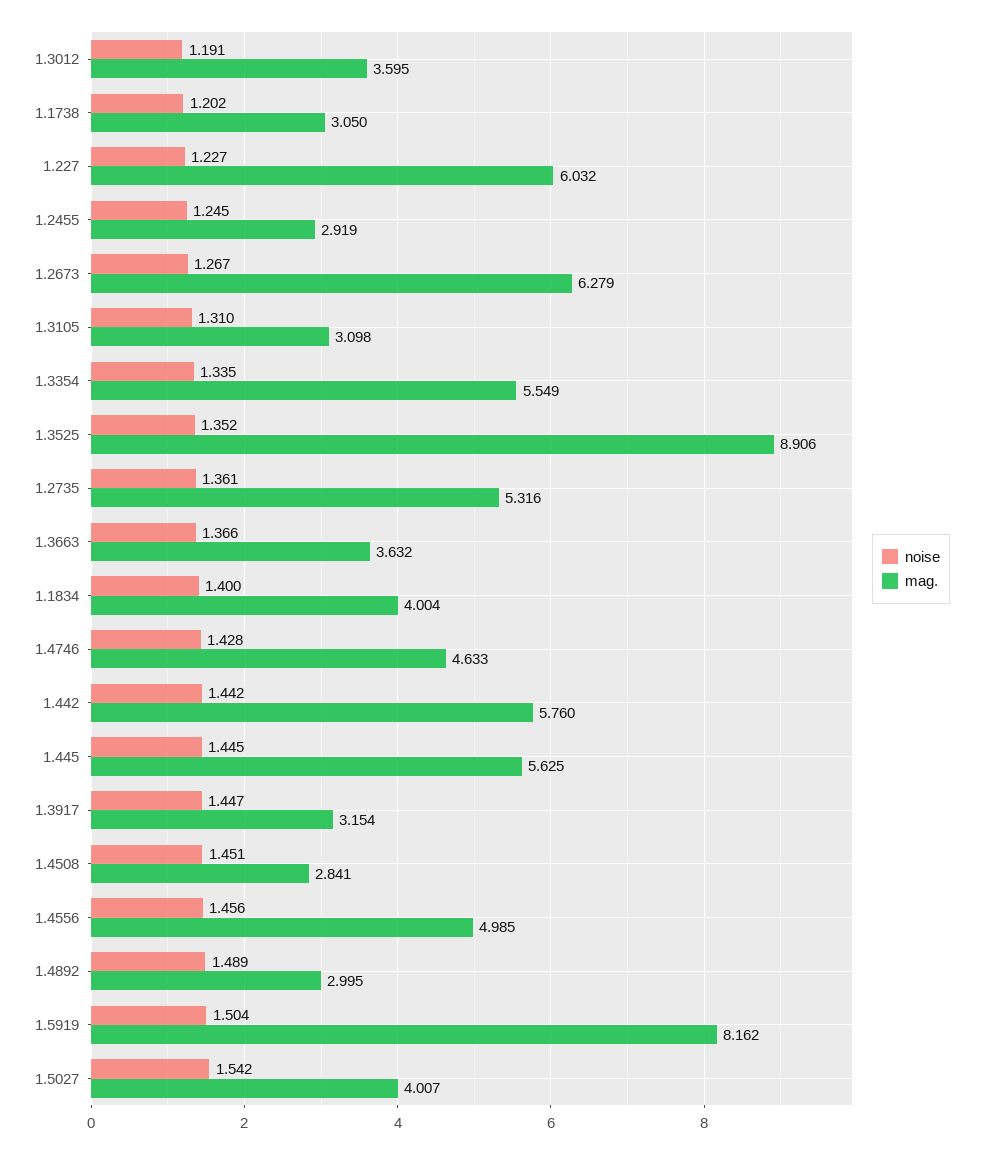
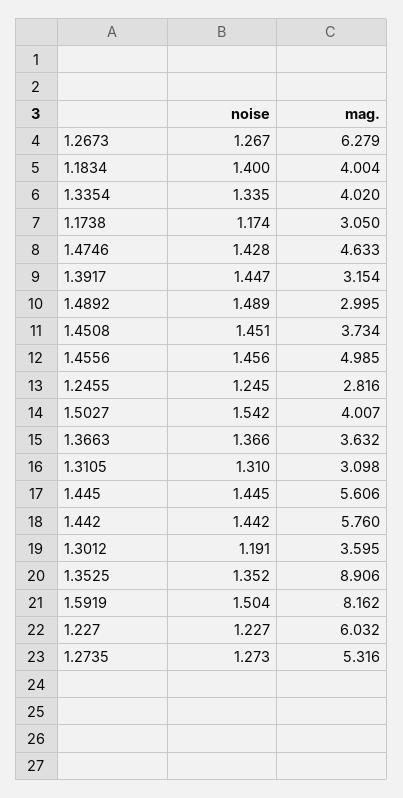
  {
    "noise": {
      "1.3012": 1.191,
-     "1.1738": 1.202,
+     "1.1738": 1.174,
      "1.227": 1.227,
      "1.2455": 1.245,
      "1.2673": 1.267,
      "1.3105": 1.31,
      "1.3354": 1.335,
      "1.3525": 1.352,
-     "1.2735": 1.361,
+     "1.2735": 1.273,
      "1.3663": 1.366,
      "1.1834": 1.4,
      "1.4746": 1.428,
      "1.442": 1.442,
      "1.445": 1.445,
      "1.3917": 1.447,
      "1.4508": 1.451,
      "1.4556": 1.456,
      "1.4892": 1.489,
      "1.5919": 1.504,
      "1.5027": 1.542
    },
    "mag.": {
      "1.3012": 3.595,
      "1.1738": 3.05,
      "1.227": 6.032,
-     "1.2455": 2.919,
+     "1.2455": 2.816,
      "1.2673": 6.279,
      "1.3105": 3.098,
-     "1.3354": 5.549,
+     "1.3354": 4.02,
      "1.3525": 8.906,
      "1.2735": 5.316,
      "1.3663": 3.632,
      "1.1834": 4.004,
      "1.4746": 4.633,
      "1.442": 5.76,
-     "1.445": 5.625,
+     "1.445": 5.606,
      "1.3917": 3.154,
-     "1.4508": 2.841,
+     "1.4508": 3.734,
      "1.4556": 4.985,
      "1.4892": 2.995,
      "1.5919": 8.162,
      "1.5027": 4.007
    }
  }

